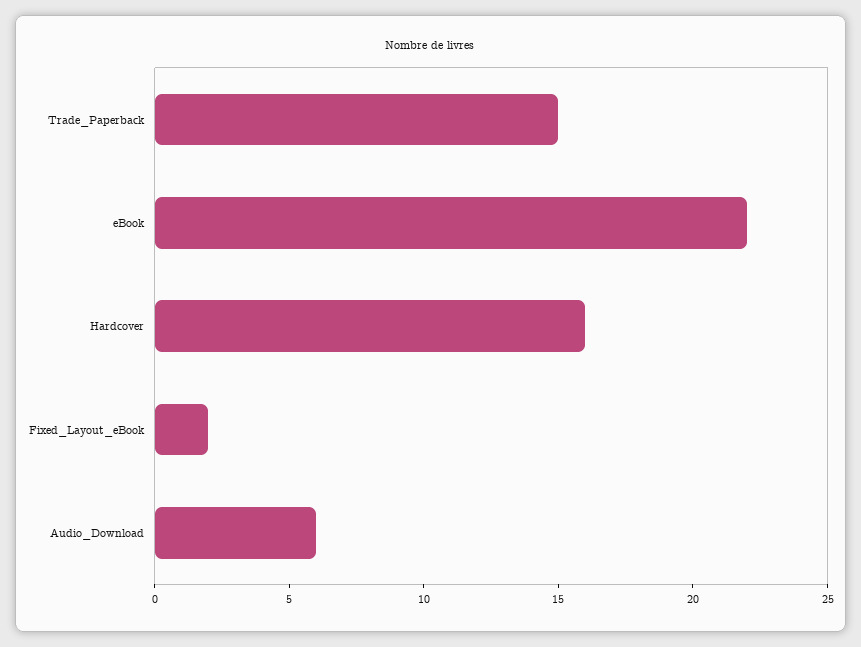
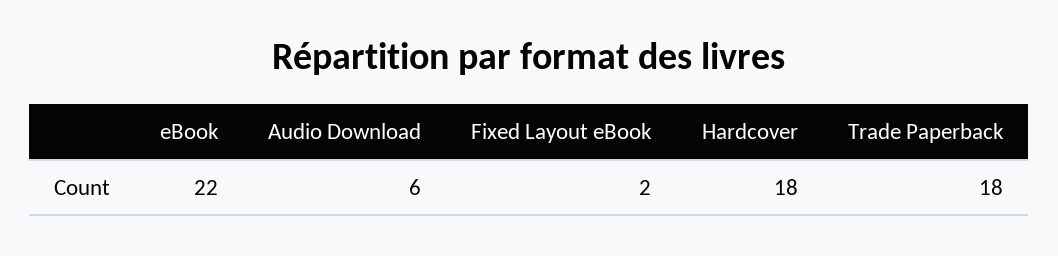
  {
-   "Trade_Paperback": 15,
+   "Trade_Paperback": 18,
    "eBook": 22,
-   "Hardcover": 16,
+   "Hardcover": 18,
    "Fixed_Layout_eBook": 2,
    "Audio_Download": 6
  }

